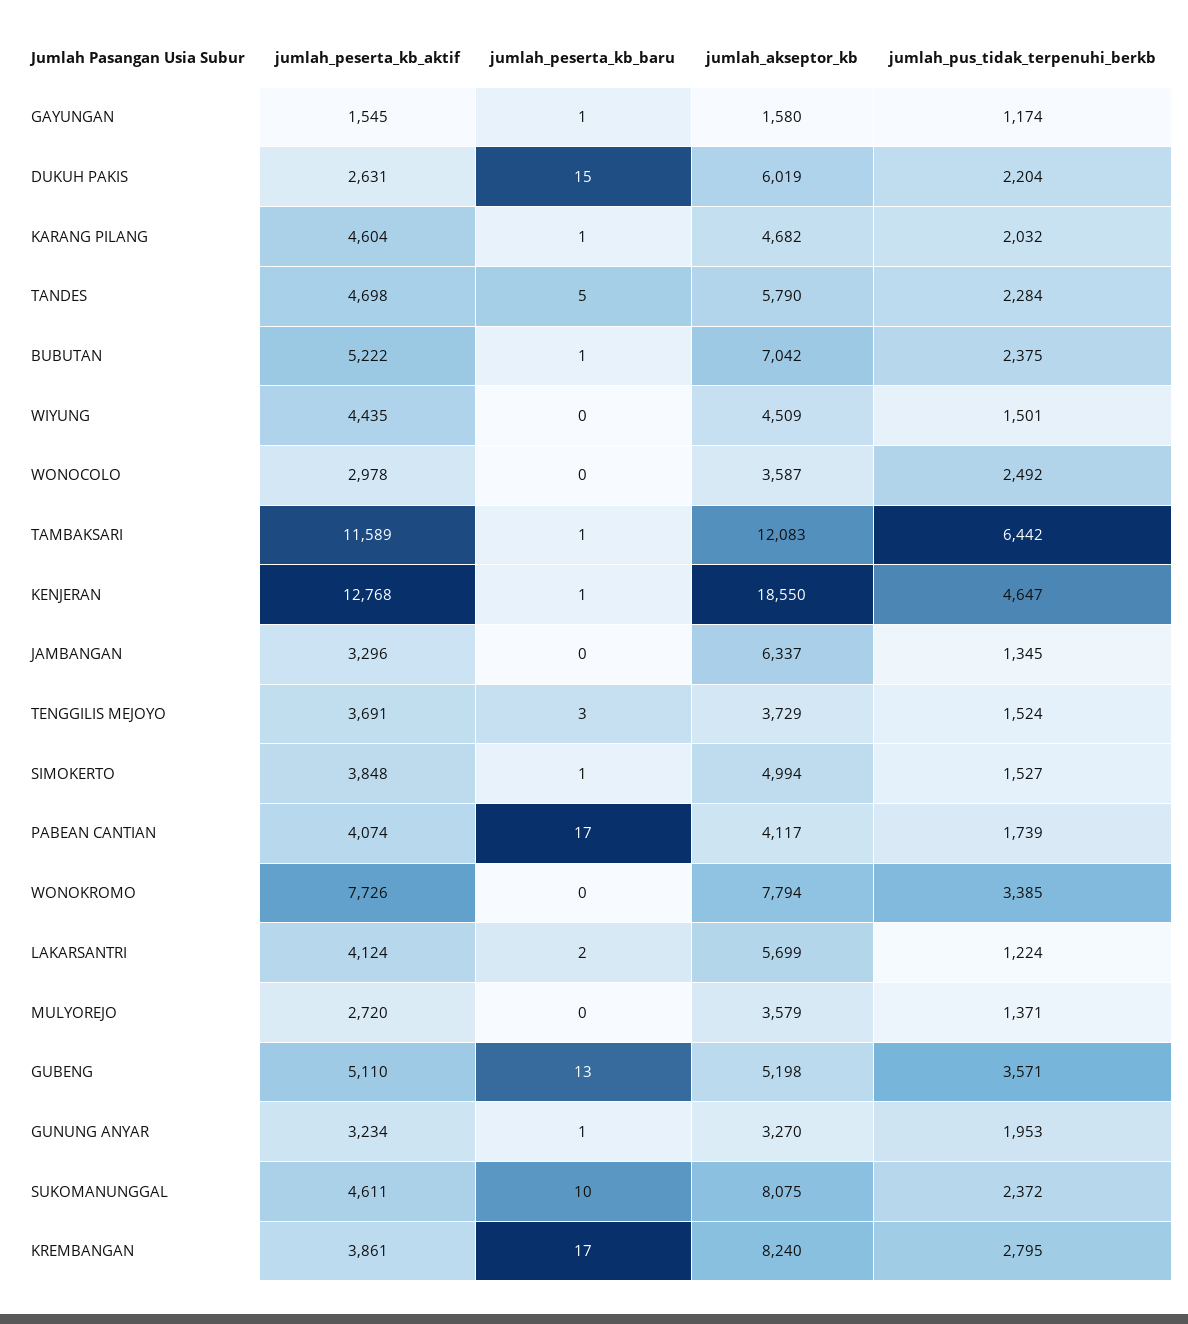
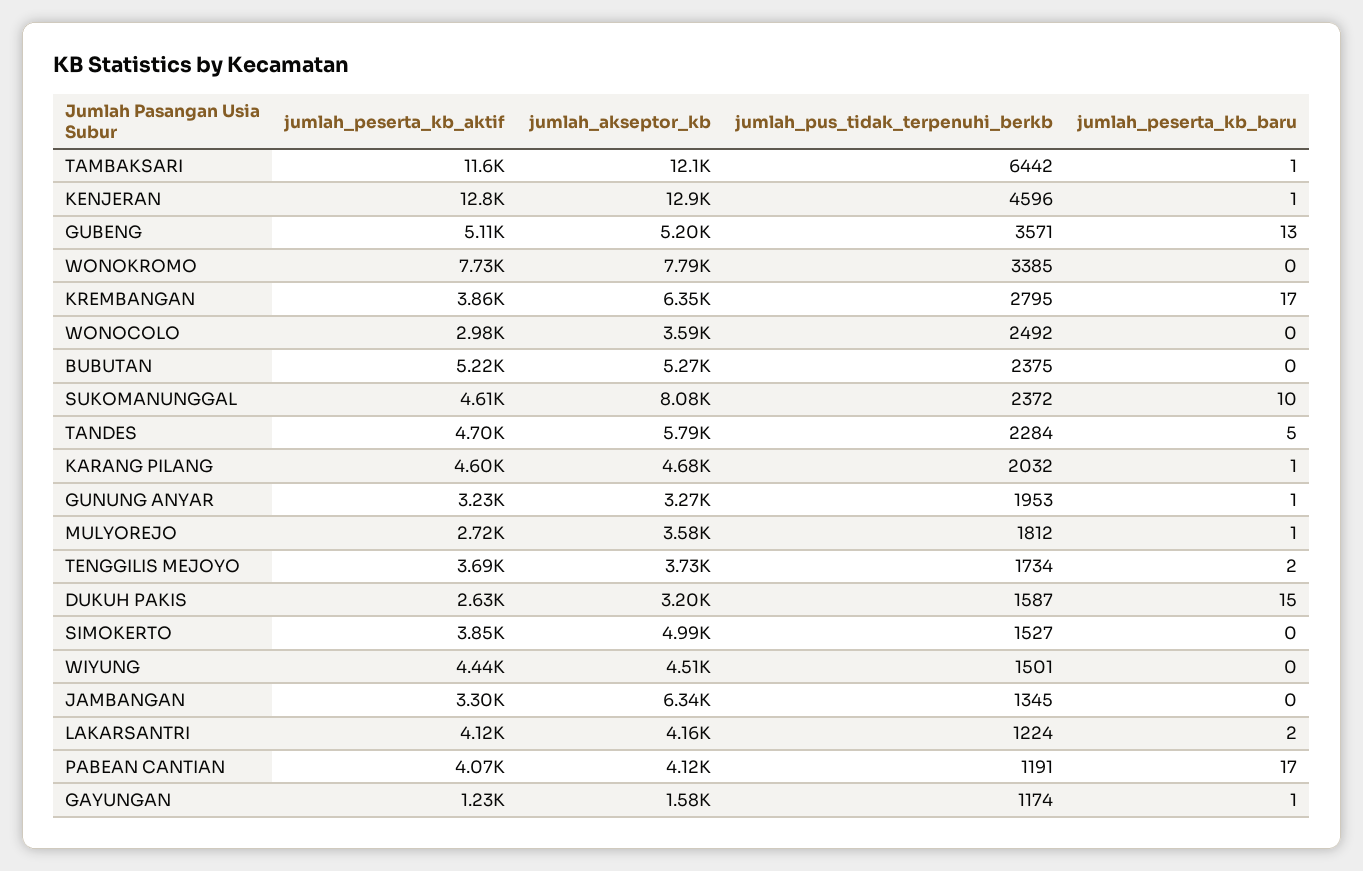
  {
    "jumlah_peserta_kb_aktif": {
-     "GAYUNGAN": 1545,
+     "GAYUNGAN": 1230,
      "DUKUH PAKIS": 2631,
      "KARANG PILANG": 4604,
      "TANDES": 4698,
      "BUBUTAN": 5222,
      "WIYUNG": 4435,
      "WONOCOLO": 2978,
      "TAMBAKSARI": 11589,
      "KENJERAN": 12768,
      "JAMBANGAN": 3296,
      "TENGGILIS MEJOYO": 3691,
      "SIMOKERTO": 3848,
      "PABEAN CANTIAN": 4074,
      "WONOKROMO": 7726,
      "LAKARSANTRI": 4124,
      "MULYOREJO": 2720,
      "GUBENG": 5110,
      "GUNUNG ANYAR": 3234,
      "SUKOMANUNGGAL": 4611,
      "KREMBANGAN": 3861
    },
    "jumlah_peserta_kb_baru": {
      "GAYUNGAN": 1,
      "DUKUH PAKIS": 15,
      "KARANG PILANG": 1,
      "TANDES": 5,
-     "BUBUTAN": 1,
+     "BUBUTAN": 0,
      "WIYUNG": 0,
      "WONOCOLO": 0,
      "TAMBAKSARI": 1,
      "KENJERAN": 1,
      "JAMBANGAN": 0,
-     "TENGGILIS MEJOYO": 3,
+     "TENGGILIS MEJOYO": 2,
-     "SIMOKERTO": 1,
+     "SIMOKERTO": 0,
      "PABEAN CANTIAN": 17,
      "WONOKROMO": 0,
      "LAKARSANTRI": 2,
-     "MULYOREJO": 0,
+     "MULYOREJO": 1,
      "GUBENG": 13,
      "GUNUNG ANYAR": 1,
      "SUKOMANUNGGAL": 10,
      "KREMBANGAN": 17
    },
    "jumlah_akseptor_kb": {
      "GAYUNGAN": 1580,
-     "DUKUH PAKIS": 6019,
+     "DUKUH PAKIS": 3200,
      "KARANG PILANG": 4682,
      "TANDES": 5790,
-     "BUBUTAN": 7042,
+     "BUBUTAN": 5270,
      "WIYUNG": 4509,
      "WONOCOLO": 3587,
      "TAMBAKSARI": 12083,
-     "KENJERAN": 18550,
+     "KENJERAN": 12900,
      "JAMBANGAN": 6337,
      "TENGGILIS MEJOYO": 3729,
      "SIMOKERTO": 4994,
      "PABEAN CANTIAN": 4117,
      "WONOKROMO": 7794,
-     "LAKARSANTRI": 5699,
+     "LAKARSANTRI": 4160,
      "MULYOREJO": 3579,
      "GUBENG": 5198,
      "GUNUNG ANYAR": 3270,
      "SUKOMANUNGGAL": 8075,
-     "KREMBANGAN": 8240
+     "KREMBANGAN": 6350
    },
    "jumlah_pus_tidak_terpenuhi_berkb": {
      "GAYUNGAN": 1174,
-     "DUKUH PAKIS": 2204,
+     "DUKUH PAKIS": 1587,
      "KARANG PILANG": 2032,
      "TANDES": 2284,
      "BUBUTAN": 2375,
      "WIYUNG": 1501,
      "WONOCOLO": 2492,
      "TAMBAKSARI": 6442,
-     "KENJERAN": 4647,
+     "KENJERAN": 4596,
      "JAMBANGAN": 1345,
-     "TENGGILIS MEJOYO": 1524,
+     "TENGGILIS MEJOYO": 1734,
      "SIMOKERTO": 1527,
-     "PABEAN CANTIAN": 1739,
+     "PABEAN CANTIAN": 1191,
      "WONOKROMO": 3385,
      "LAKARSANTRI": 1224,
-     "MULYOREJO": 1371,
+     "MULYOREJO": 1812,
      "GUBENG": 3571,
      "GUNUNG ANYAR": 1953,
      "SUKOMANUNGGAL": 2372,
      "KREMBANGAN": 2795
    }
  }

